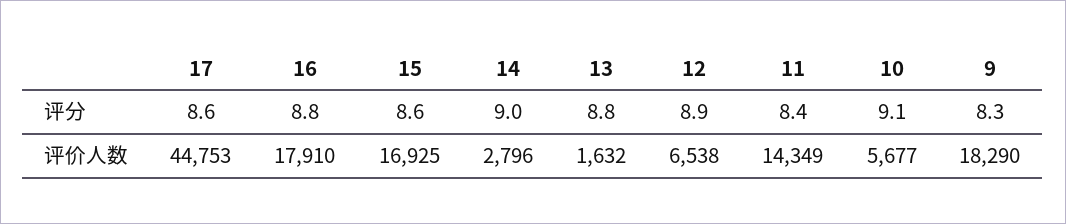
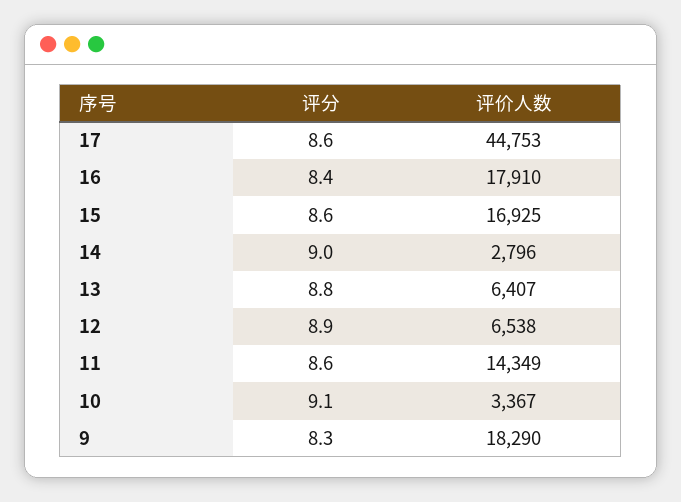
  {
    "17": {
      "评分": 8.6,
      "评价人数": 44753
    },
    "16": {
-     "评分": 8.8,
+     "评分": 8.4,
      "评价人数": 17910
    },
    "15": {
      "评分": 8.6,
      "评价人数": 16925
    },
    "14": {
      "评分": 9,
      "评价人数": 2796
    },
    "13": {
      "评分": 8.8,
-     "评价人数": 1632
+     "评价人数": 6407
    },
    "12": {
      "评分": 8.9,
      "评价人数": 6538
    },
    "11": {
-     "评分": 8.4,
+     "评分": 8.6,
      "评价人数": 14349
    },
    "10": {
      "评分": 9.1,
-     "评价人数": 5677
+     "评价人数": 3367
    },
    "9": {
      "评分": 8.3,
      "评价人数": 18290
    }
  }

